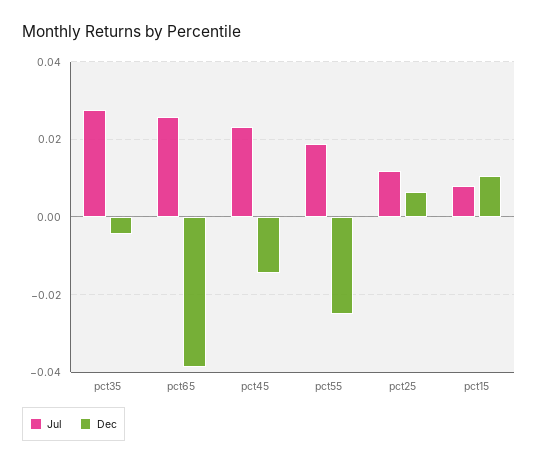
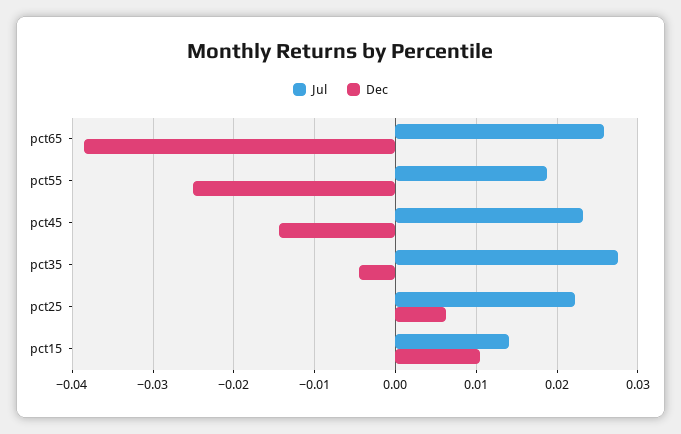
  {
    "Jul": {
      "pct35": 0.028,
      "pct65": 0.026,
      "pct45": 0.023,
      "pct55": 0.019,
-     "pct25": 0.012,
+     "pct25": 0.022,
-     "pct15": 0.008
+     "pct15": 0.014
    },
    "Dec": {
      "pct35": -0.005,
      "pct65": -0.039,
      "pct45": -0.014,
      "pct55": -0.025,
      "pct25": 0.006,
      "pct15": 0.011
    }
  }

